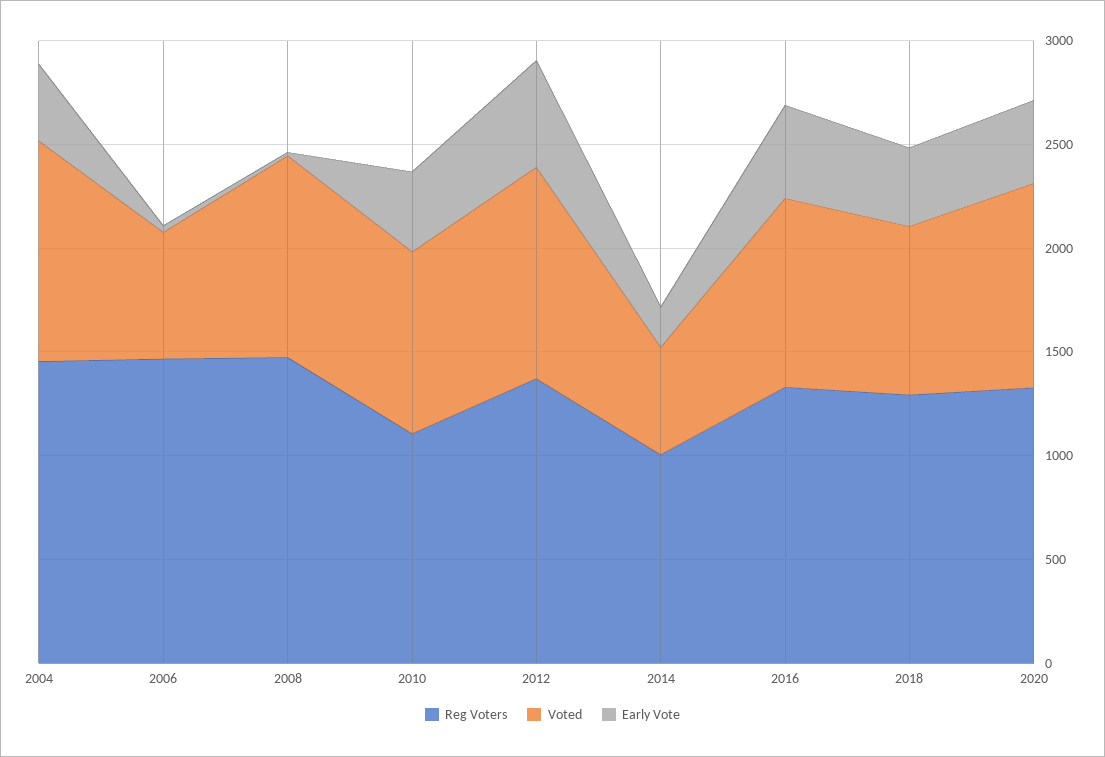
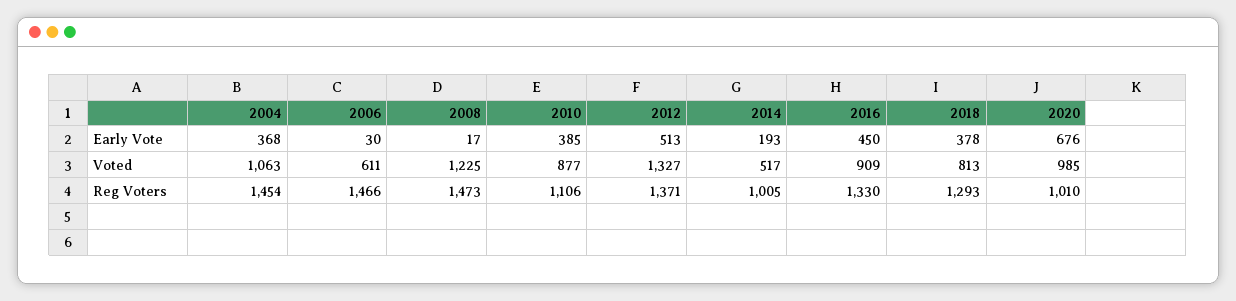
  {
    "Reg Voters": {
      "2004": 1454,
      "2006": 1466,
      "2008": 1473,
      "2010": 1106,
      "2012": 1371,
      "2014": 1005,
      "2016": 1330,
      "2018": 1293,
-     "2020": 1300
+     "2020": 1010
    },
    "Voted": {
      "2004": 1063,
      "2006": 611,
-     "2008": 1000,
+     "2008": 1225,
      "2010": 877,
-     "2012": 1000,
+     "2012": 1327,
      "2014": 517,
      "2016": 909,
      "2018": 813,
      "2020": 985
    },
    "Early Vote": {
      "2004": 368,
      "2006": 30,
      "2008": 17,
      "2010": 385,
      "2012": 513,
      "2014": 193,
      "2016": 450,
      "2018": 378,
-     "2020": 400
+     "2020": 676
    }
  }

